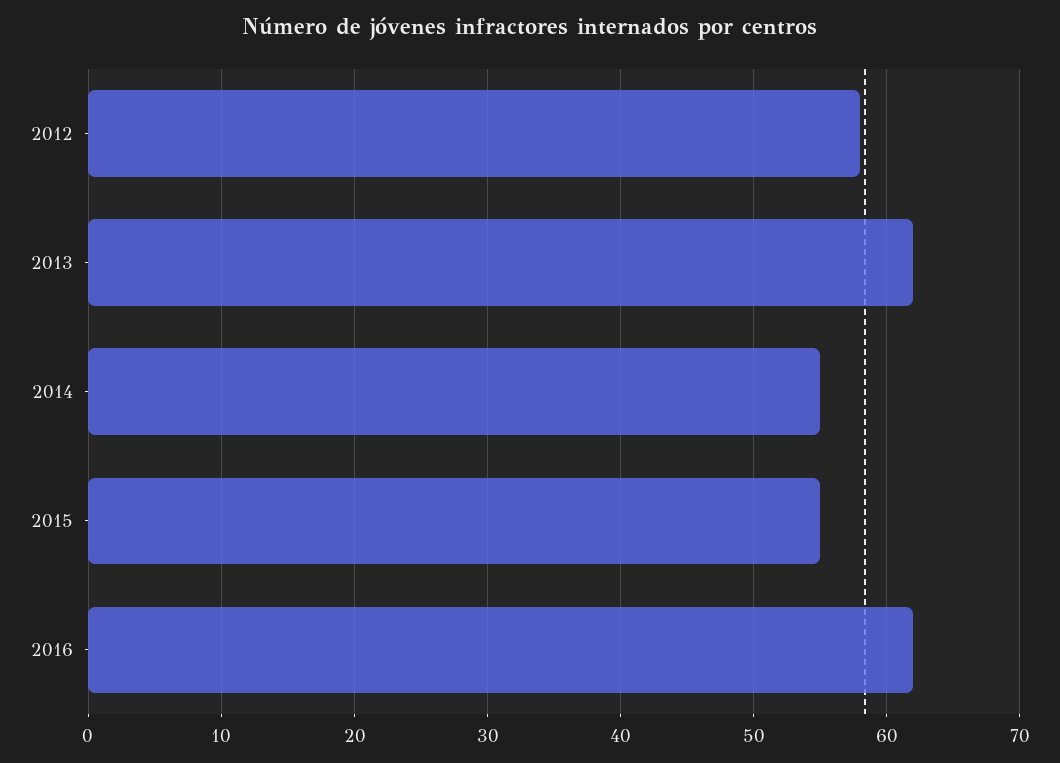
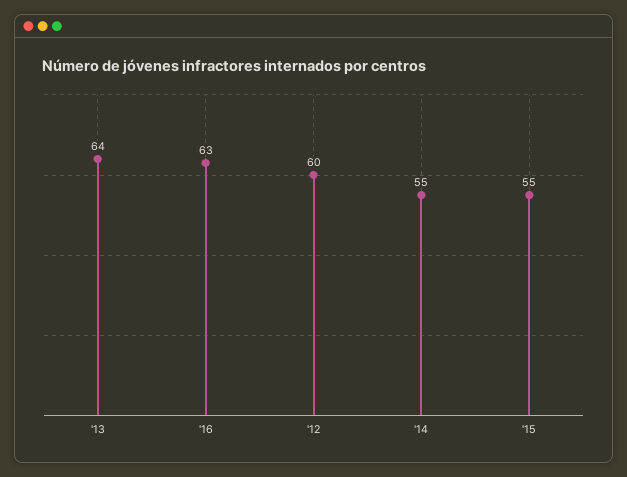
  {
-   "2012": 58,
+   "2012": 60,
-   "2013": 62,
+   "2013": 64,
    "2014": 55,
    "2015": 55,
-   "2016": 62
+   "2016": 63
  }

